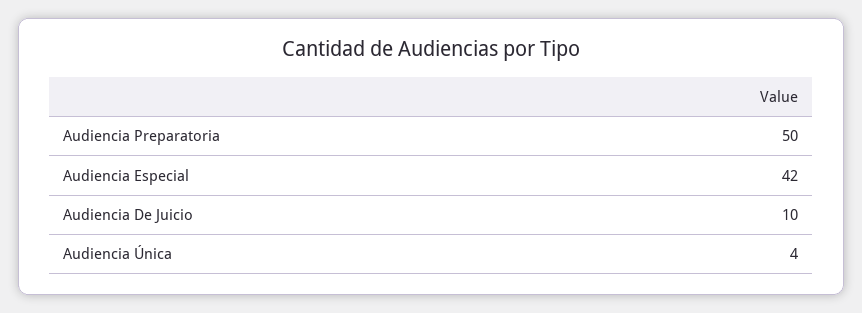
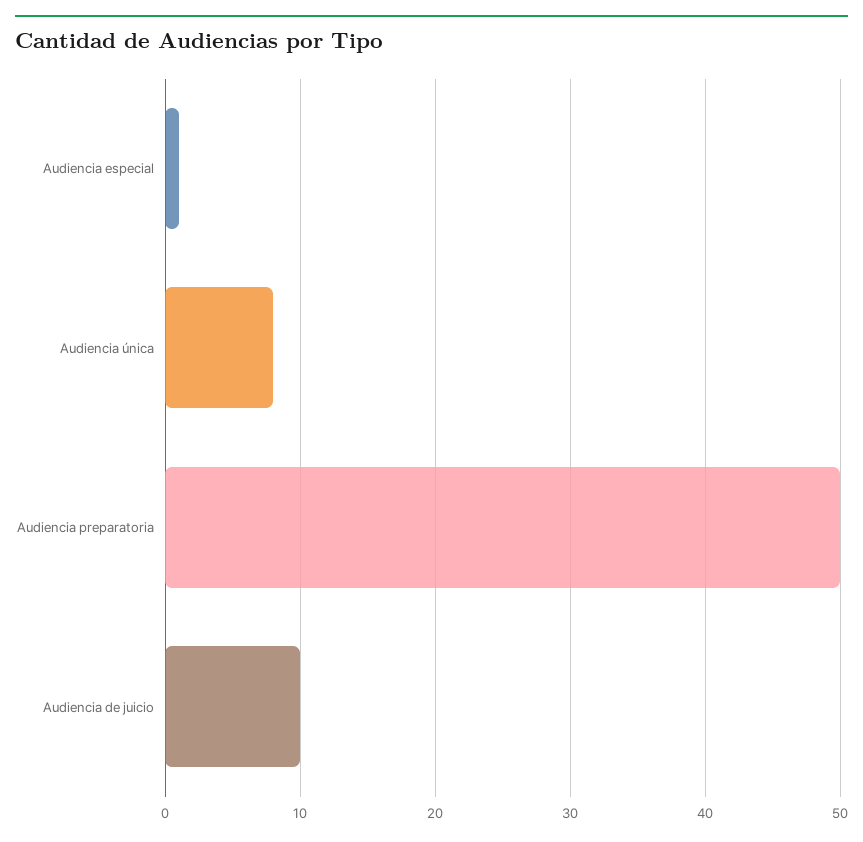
  {
    "Audiencia Preparatoria": 50,
-   "Audiencia Especial": 42,
+   "Audiencia Especial": 1,
    "Audiencia De Juicio": 10,
-   "Audiencia Única": 4
+   "Audiencia Única": 8
  }

